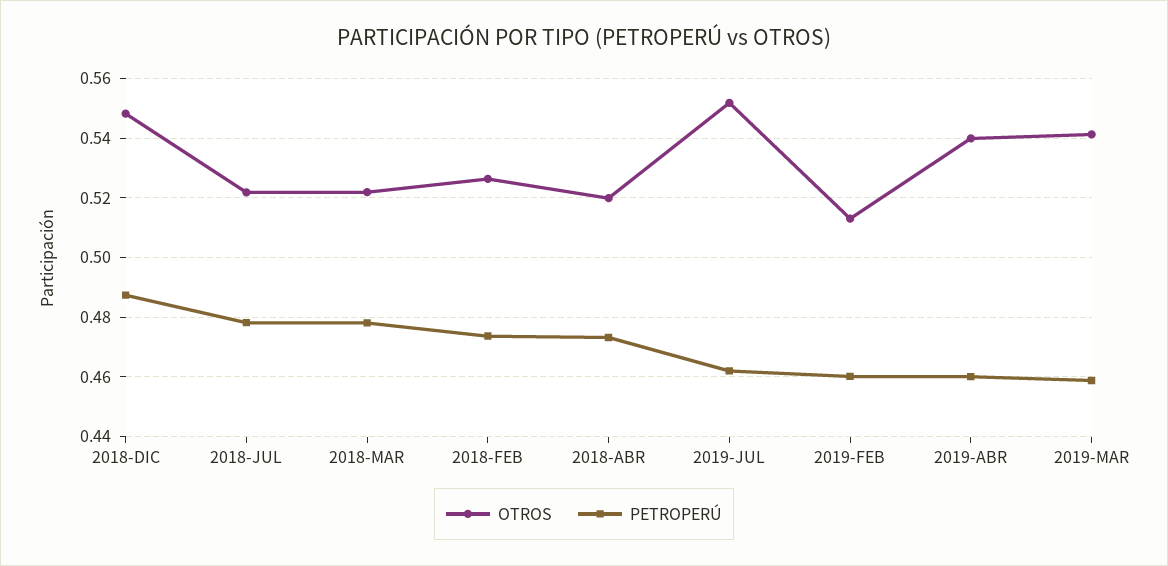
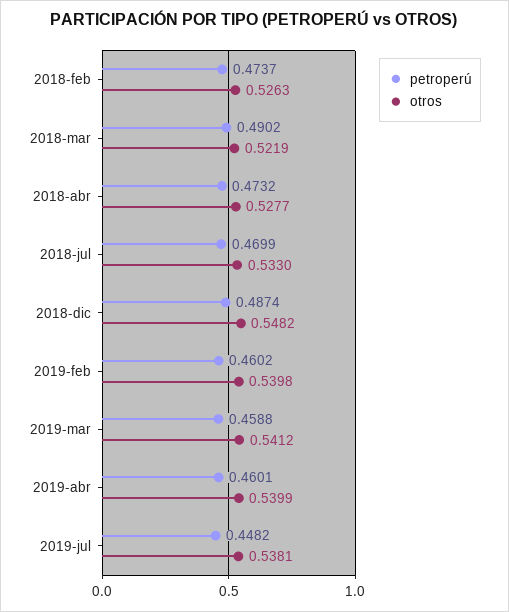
  {
    "OTROS": {
      "2018-DIC": 0.5482,
-     "2018-JUL": 0.5225,
+     "2018-JUL": 0.533,
      "2018-MAR": 0.5219,
      "2018-FEB": 0.5263,
-     "2018-ABR": 0.52,
+     "2018-ABR": 0.5277,
-     "2019-JUL": 0.5525,
+     "2019-JUL": 0.5381,
-     "2019-FEB": 0.5125,
+     "2019-FEB": 0.5398,
      "2019-ABR": 0.5399,
      "2019-MAR": 0.5412
    },
    "PETROPERÚ": {
      "2018-DIC": 0.4874,
-     "2018-JUL": 0.4775,
+     "2018-JUL": 0.4699,
-     "2018-MAR": 0.4775,
+     "2018-MAR": 0.4902,
      "2018-FEB": 0.4737,
      "2018-ABR": 0.4732,
-     "2019-JUL": 0.4625,
+     "2019-JUL": 0.4482,
      "2019-FEB": 0.4602,
      "2019-ABR": 0.4601,
      "2019-MAR": 0.4588
    }
  }

